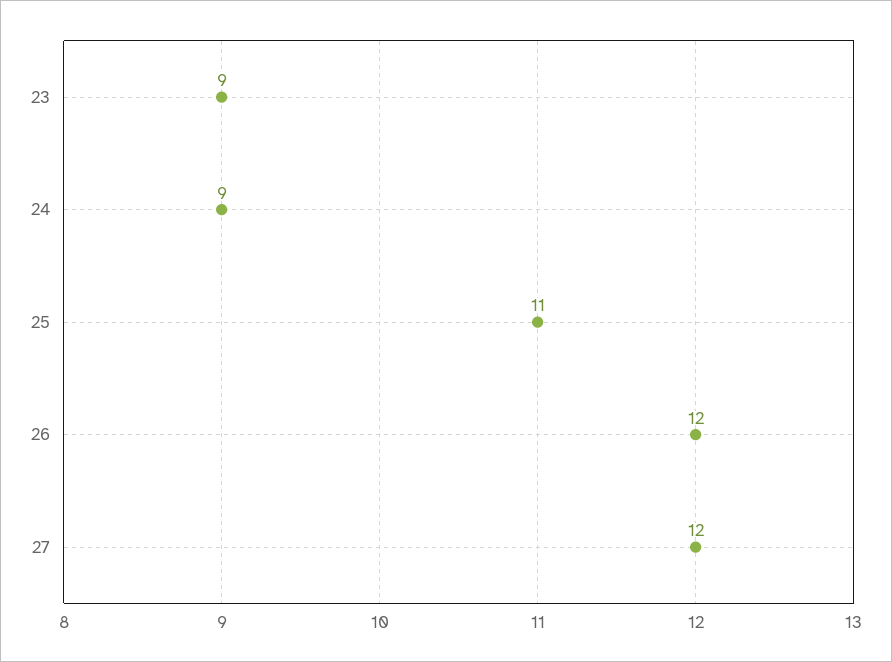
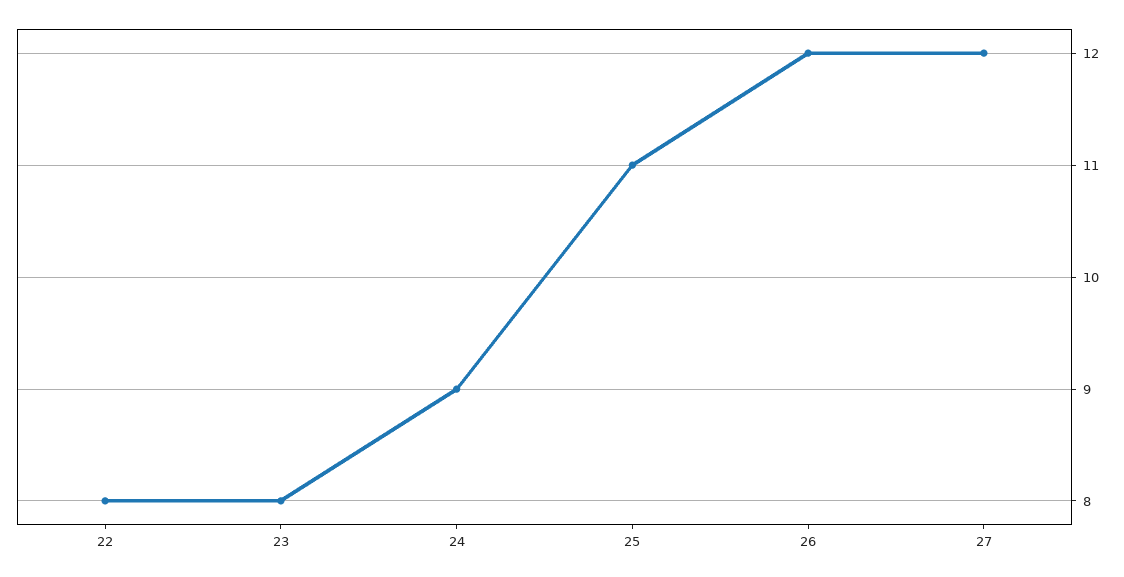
  {
-   "23": 9,
+   "23": 8,
    "24": 9,
    "25": 11,
    "26": 12,
-   "27": 12
+   "27": 12,
+   "22": 8
  }

